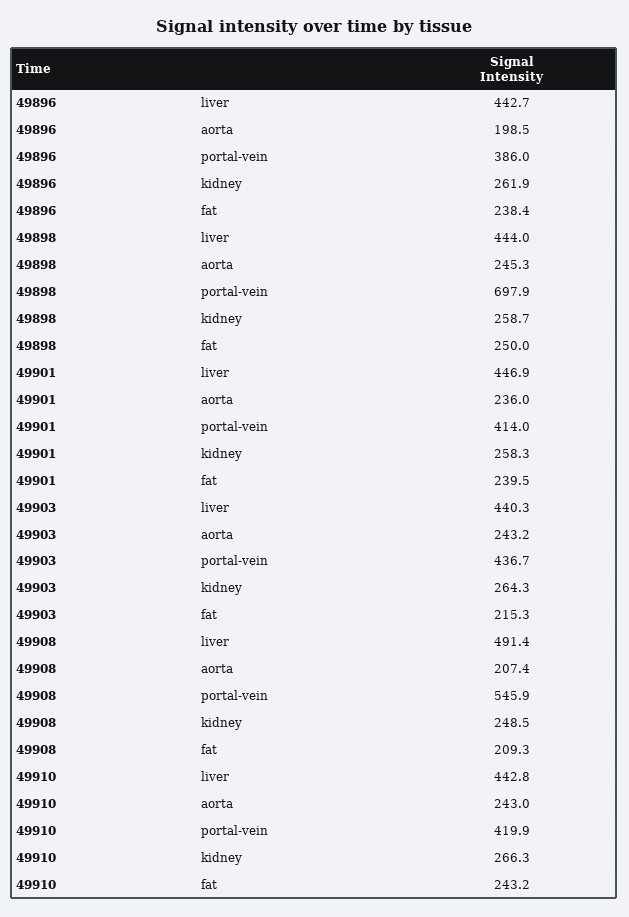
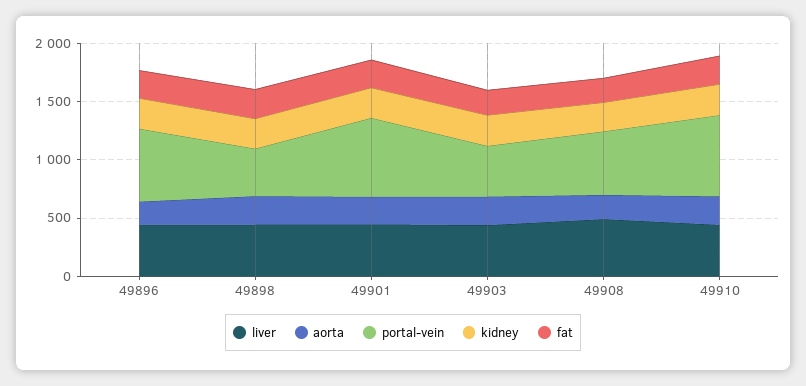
  {
    "liver": {
      "49896": 442.7,
      "49898": 444,
      "49901": 446.9,
      "49903": 440.3,
      "49908": 491.4,
      "49910": 442.8
    },
    "aorta": {
      "49896": 198.5,
      "49898": 245.3,
      "49901": 236,
      "49903": 243.2,
      "49908": 207.4,
      "49910": 243
    },
    "portal-vein": {
-     "49896": 386,
+     "49896": 600,
-     "49898": 697.9,
+     "49898": 400,
-     "49901": 414,
+     "49901": 700,
      "49903": 436.7,
      "49908": 545.9,
-     "49910": 419.9
+     "49910": 700
    },
    "kidney": {
      "49896": 261.9,
      "49898": 258.7,
      "49901": 258.3,
      "49903": 264.3,
      "49908": 248.5,
      "49910": 266.3
    },
    "fat": {
      "49896": 238.4,
      "49898": 250,
      "49901": 239.5,
      "49903": 215.3,
      "49908": 209.3,
      "49910": 243.2
    }
  }

